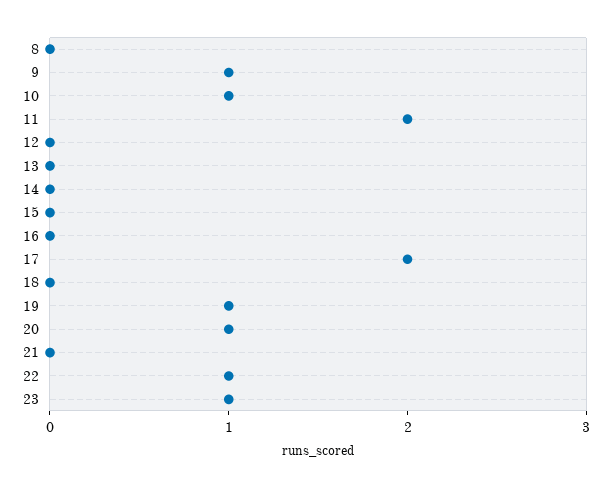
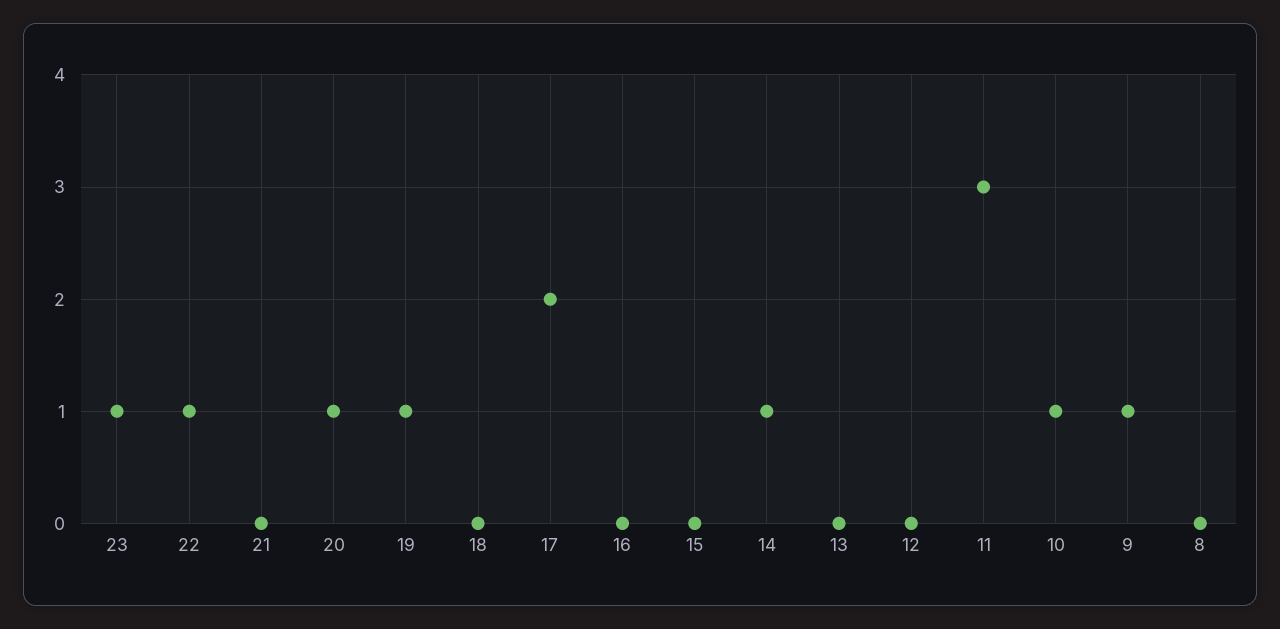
  {
    "8": 0,
    "9": 1,
    "10": 1,
-   "11": 2,
+   "11": 3,
    "12": 0,
    "13": 0,
-   "14": 0,
+   "14": 1,
    "15": 0,
    "16": 0,
    "17": 2,
    "18": 0,
    "19": 1,
    "20": 1,
    "21": 0,
    "22": 1,
    "23": 1
  }

